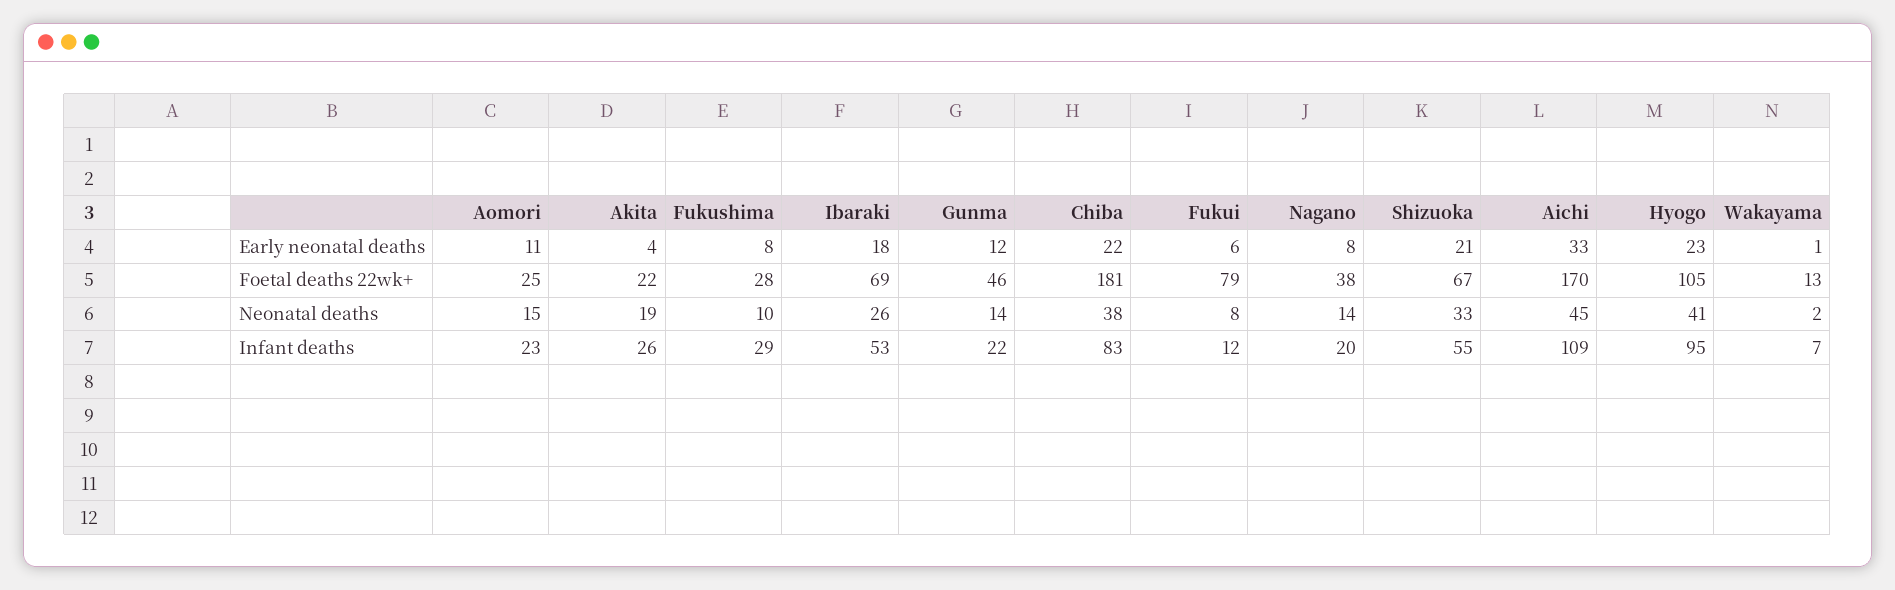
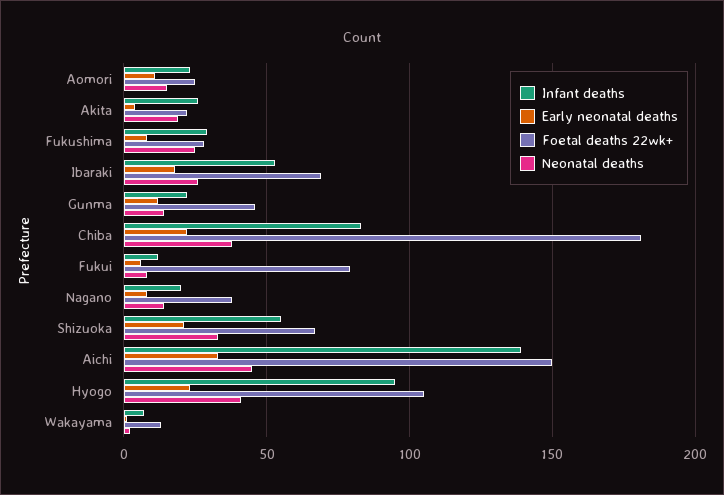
  {
    "Early neonatal deaths": {
      "Aomori": 11,
      "Akita": 4,
      "Fukushima": 8,
      "Ibaraki": 18,
      "Gunma": 12,
      "Chiba": 22,
      "Fukui": 6,
      "Nagano": 8,
      "Shizuoka": 21,
      "Aichi": 33,
      "Hyogo": 23,
      "Wakayama": 1
    },
    "Foetal deaths 22wk+": {
      "Aomori": 25,
      "Akita": 22,
      "Fukushima": 28,
      "Ibaraki": 69,
      "Gunma": 46,
      "Chiba": 181,
      "Fukui": 79,
      "Nagano": 38,
      "Shizuoka": 67,
-     "Aichi": 170,
+     "Aichi": 150,
      "Hyogo": 105,
      "Wakayama": 13
    },
    "Neonatal deaths": {
      "Aomori": 15,
      "Akita": 19,
-     "Fukushima": 10,
+     "Fukushima": 25,
      "Ibaraki": 26,
      "Gunma": 14,
      "Chiba": 38,
      "Fukui": 8,
      "Nagano": 14,
      "Shizuoka": 33,
      "Aichi": 45,
      "Hyogo": 41,
      "Wakayama": 2
    },
    "Infant deaths": {
      "Aomori": 23,
      "Akita": 26,
      "Fukushima": 29,
      "Ibaraki": 53,
      "Gunma": 22,
      "Chiba": 83,
      "Fukui": 12,
      "Nagano": 20,
      "Shizuoka": 55,
-     "Aichi": 109,
+     "Aichi": 140,
      "Hyogo": 95,
      "Wakayama": 7
    }
  }

